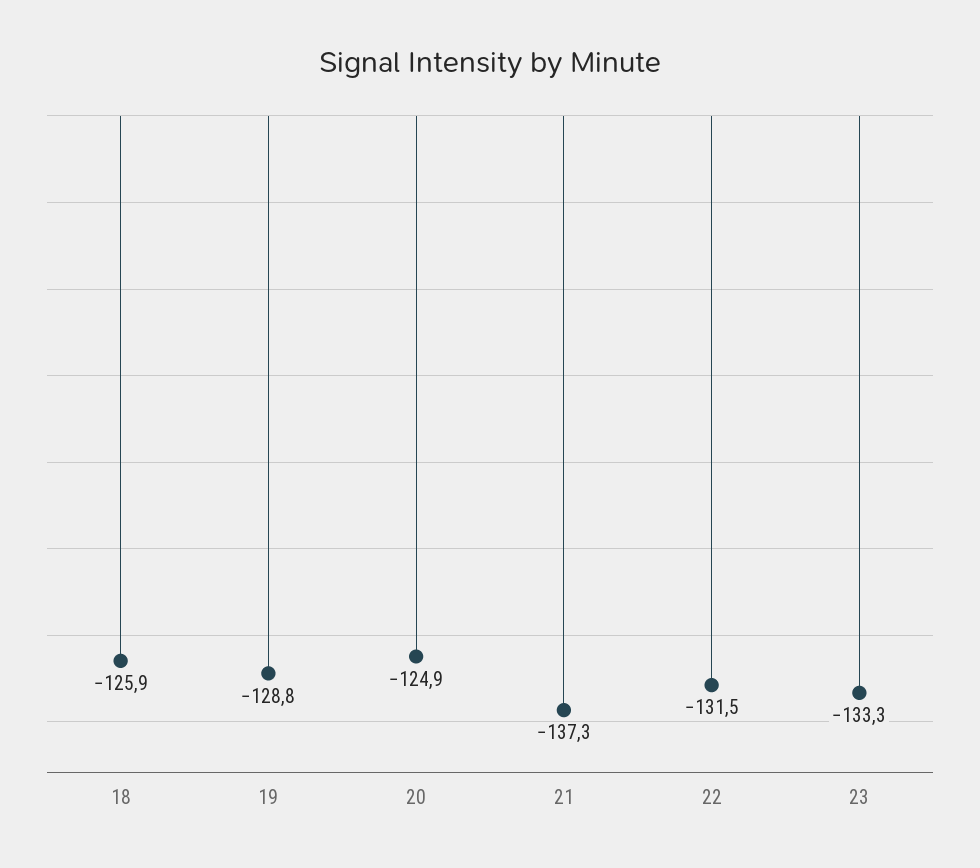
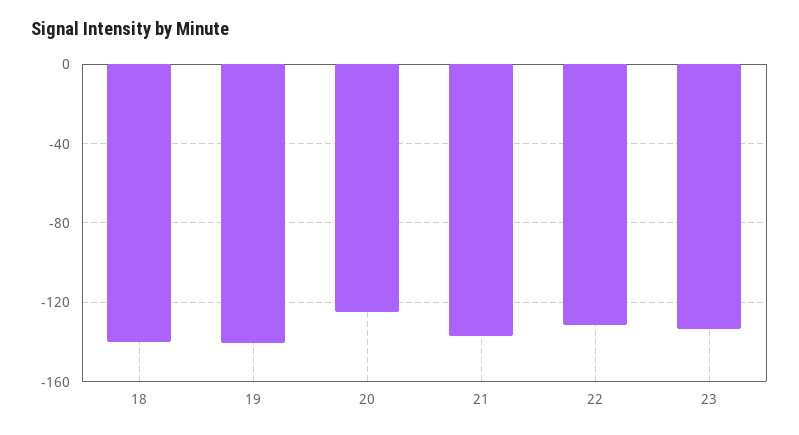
  {
-   "18": -125.9,
+   "18": -140,
-   "19": -128.8,
+   "19": -140,
    "20": -124.9,
    "21": -137.3,
    "22": -131.5,
    "23": -133.3
  }

